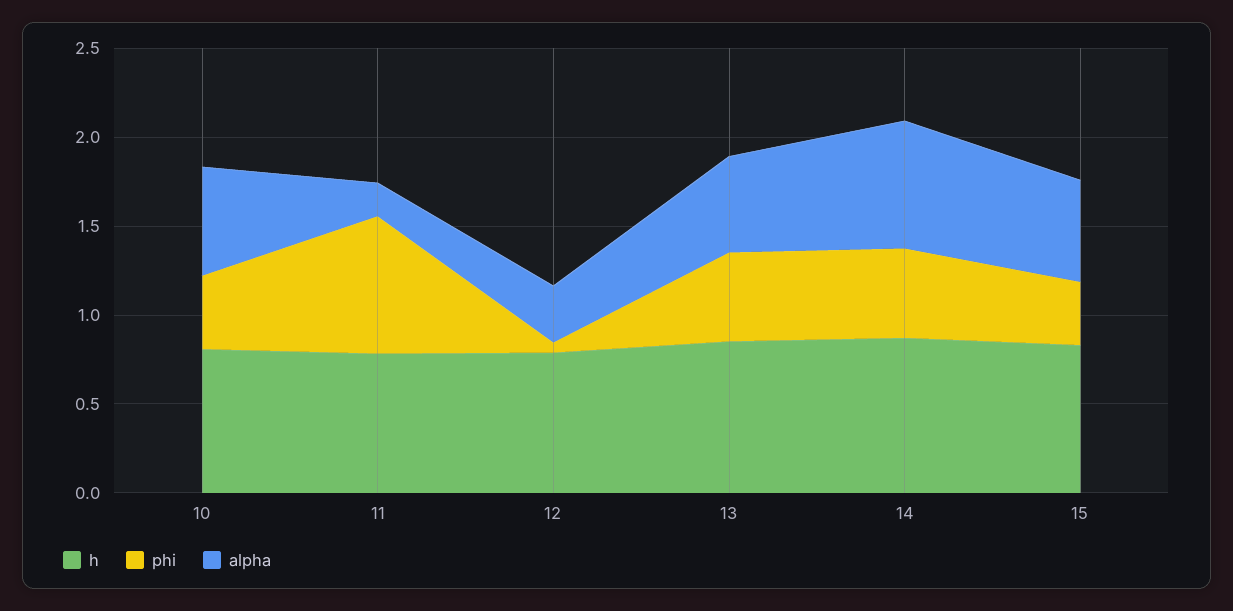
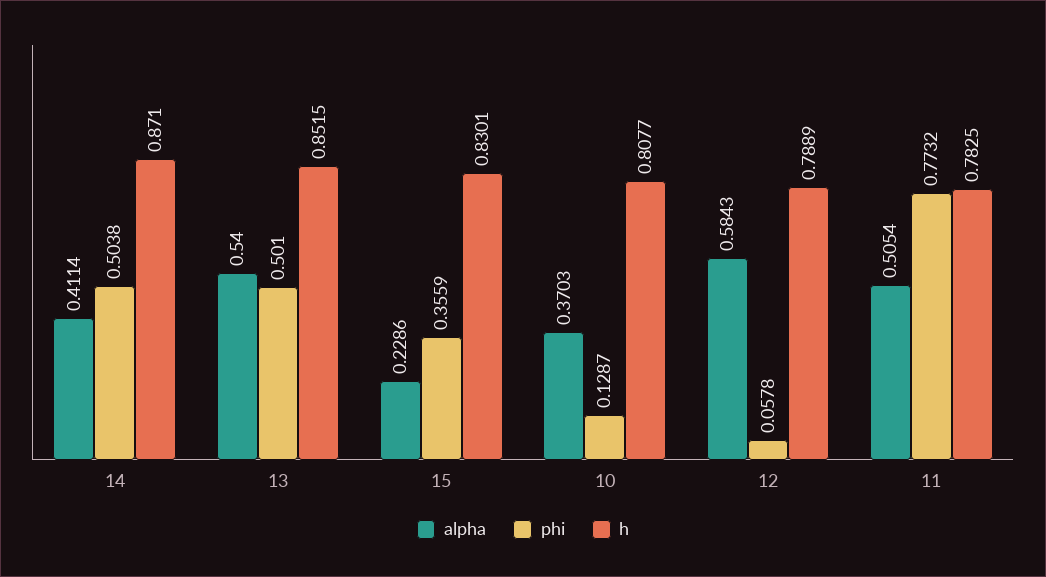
  {
    "h": {
      "10": 0.8077,
      "11": 0.7825,
      "12": 0.7889,
      "13": 0.8515,
      "14": 0.871,
      "15": 0.8301
    },
    "phi": {
-     "10": 0.4,
+     "10": 0.1287,
      "11": 0.7732,
      "12": 0.0578,
      "13": 0.501,
      "14": 0.5038,
      "15": 0.3559
    },
    "alpha": {
-     "10": 0.6,
+     "10": 0.3703,
-     "11": 0.2,
+     "11": 0.5054,
-     "12": 0.3,
+     "12": 0.5843,
      "13": 0.54,
-     "14": 0.7,
+     "14": 0.4114,
-     "15": 0.6
+     "15": 0.2286
    }
  }

